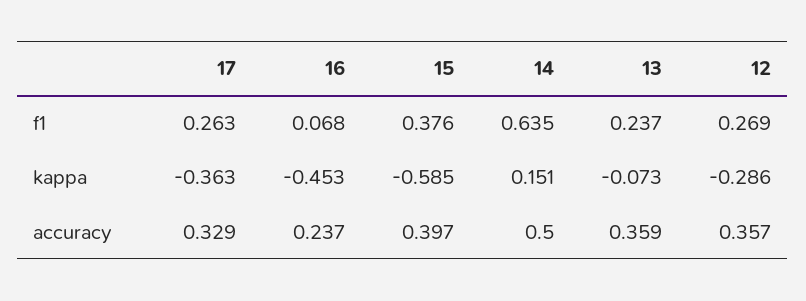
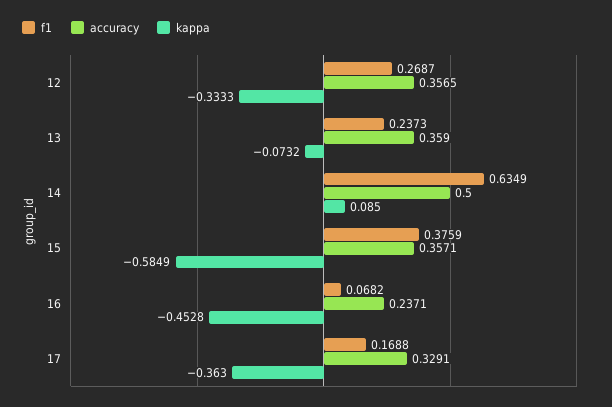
  {
    "f1": {
-     "17": 0.263,
+     "17": 0.1688,
      "16": 0.0682,
      "15": 0.3759,
      "14": 0.6349,
      "13": 0.2373,
      "12": 0.2687
    },
    "kappa": {
      "17": -0.363,
      "16": -0.4528,
      "15": -0.5849,
-     "14": 0.151,
+     "14": 0.085,
      "13": -0.0732,
-     "12": -0.286
+     "12": -0.3333
    },
    "accuracy": {
      "17": 0.3291,
      "16": 0.2371,
-     "15": 0.397,
+     "15": 0.3571,
      "14": 0.5,
      "13": 0.359,
      "12": 0.3565
    }
  }

